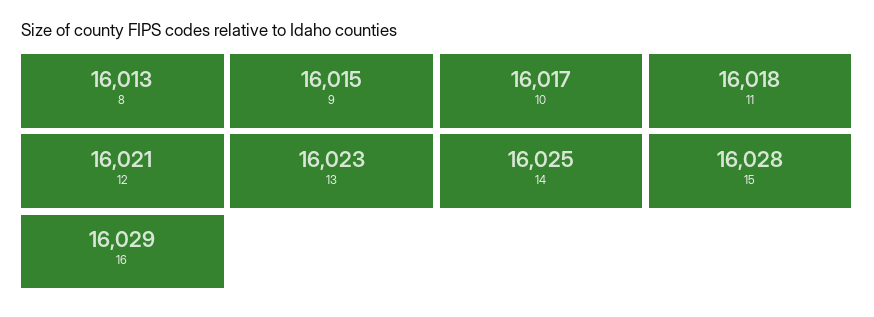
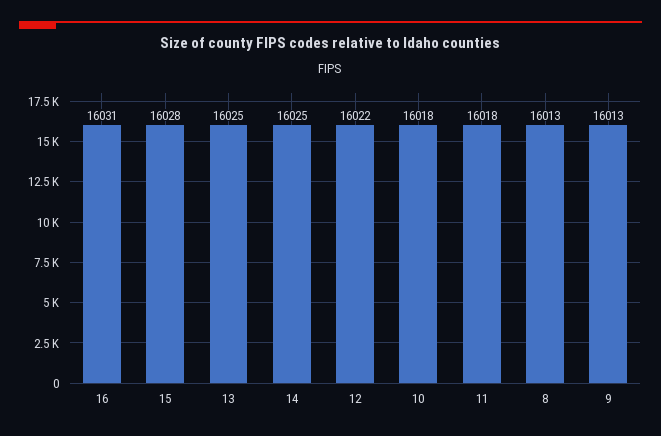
  {
    "8": 16013,
-   "9": 16015,
+   "9": 16013,
-   "10": 16017,
+   "10": 16018,
    "11": 16018,
-   "12": 16021,
+   "12": 16022,
-   "13": 16023,
+   "13": 16025,
    "14": 16025,
    "15": 16028,
-   "16": 16029
+   "16": 16031
  }

